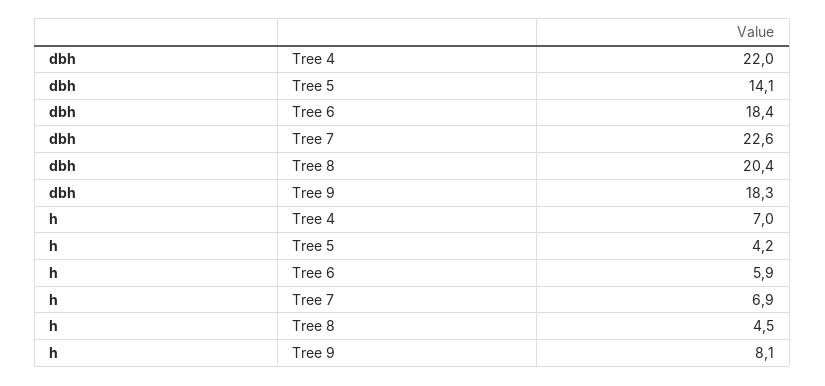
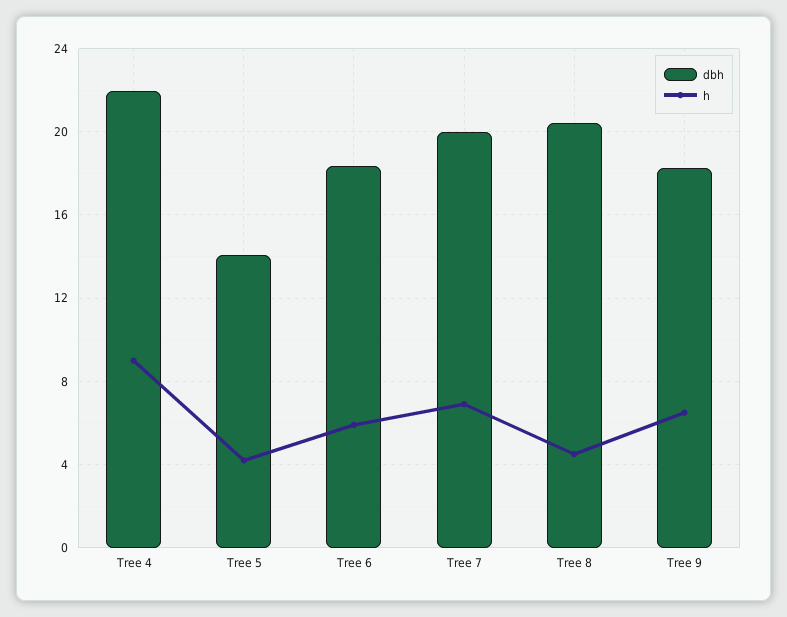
  {
    "dbh": {
      "Tree 4": 22,
      "Tree 5": 14.1,
      "Tree 6": 18.4,
-     "Tree 7": 22.6,
+     "Tree 7": 20,
      "Tree 8": 20.4,
      "Tree 9": 18.3
    },
    "h": {
-     "Tree 4": 7,
+     "Tree 4": 9,
      "Tree 5": 4.2,
      "Tree 6": 5.9,
      "Tree 7": 6.9,
      "Tree 8": 4.5,
-     "Tree 9": 8.1
+     "Tree 9": 6.5
    }
  }

